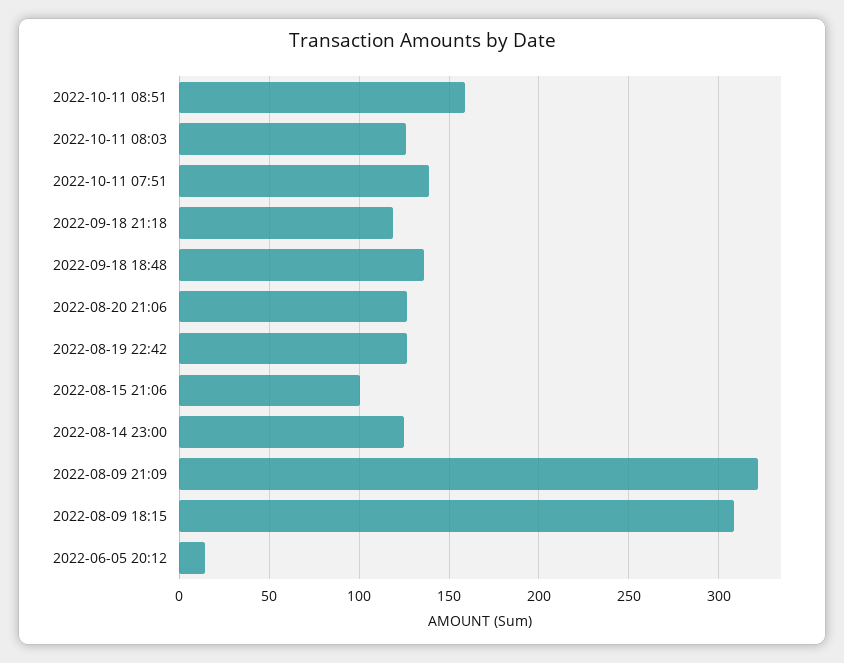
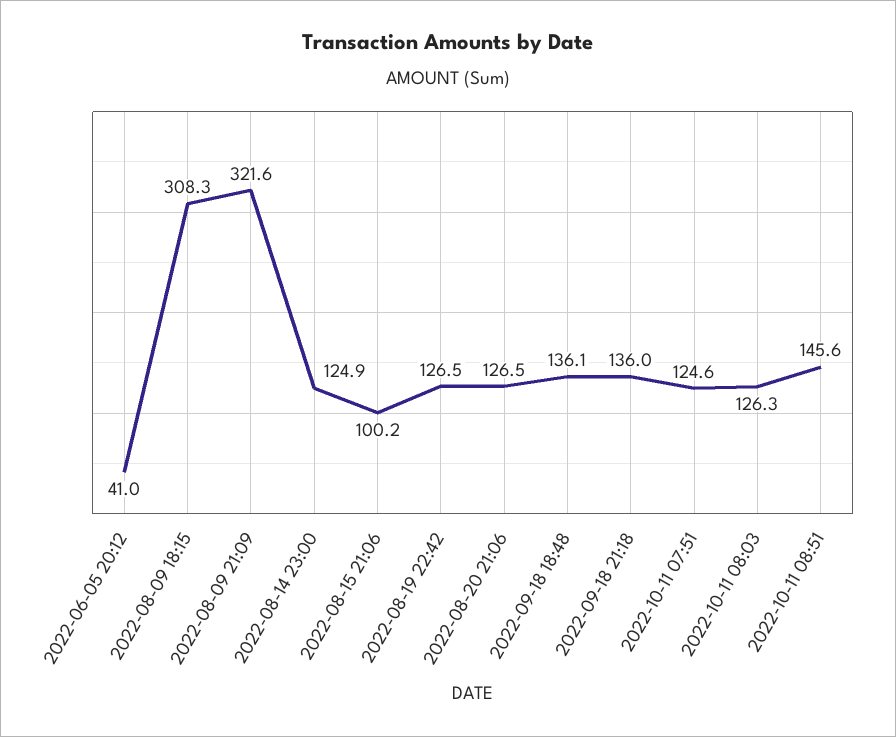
  {
-   "2022-10-11 08:51": 160,
+   "2022-10-11 08:51": 145.6,
    "2022-10-11 08:03": 126.3,
-   "2022-10-11 07:51": 140,
+   "2022-10-11 07:51": 124.6,
-   "2022-09-18 21:18": 120,
+   "2022-09-18 21:18": 136,
    "2022-09-18 18:48": 136.1,
    "2022-08-20 21:06": 126.5,
    "2022-08-19 22:42": 126.5,
    "2022-08-15 21:06": 100.2,
    "2022-08-14 23:00": 124.9,
    "2022-08-09 21:09": 321.6,
    "2022-08-09 18:15": 308.3,
-   "2022-06-05 20:12": 15
+   "2022-06-05 20:12": 41
  }

